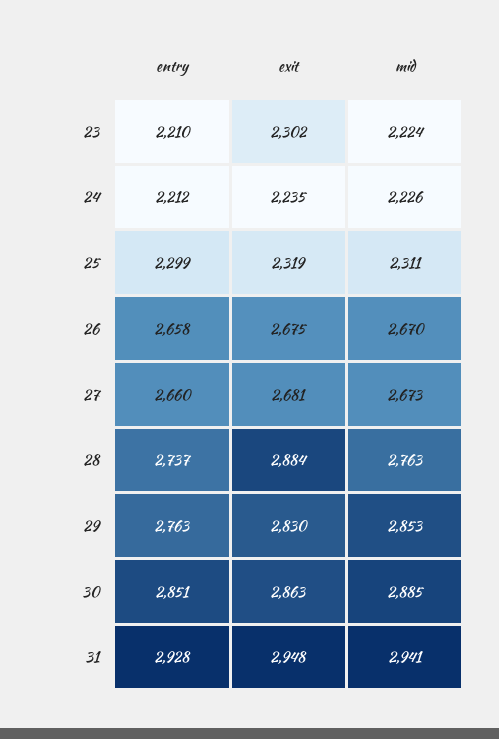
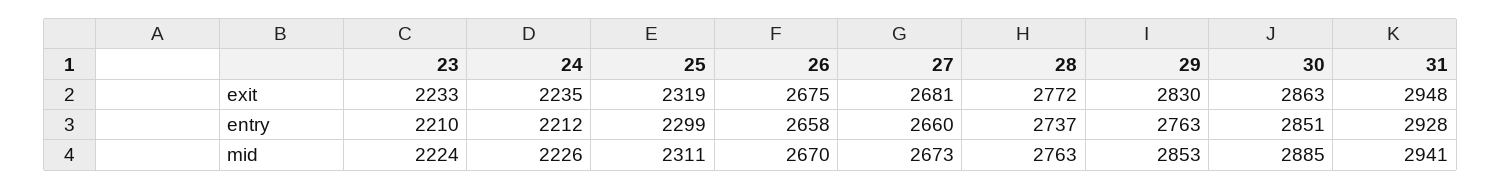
  {
    "entry": {
      "23": 2210,
      "24": 2212,
      "25": 2299,
      "26": 2658,
      "27": 2660,
      "28": 2737,
      "29": 2763,
      "30": 2851,
      "31": 2928
    },
    "exit": {
-     "23": 2302,
+     "23": 2233,
      "24": 2235,
      "25": 2319,
      "26": 2675,
      "27": 2681,
-     "28": 2884,
+     "28": 2772,
      "29": 2830,
      "30": 2863,
      "31": 2948
    },
    "mid": {
      "23": 2224,
      "24": 2226,
      "25": 2311,
      "26": 2670,
      "27": 2673,
      "28": 2763,
      "29": 2853,
      "30": 2885,
      "31": 2941
    }
  }

